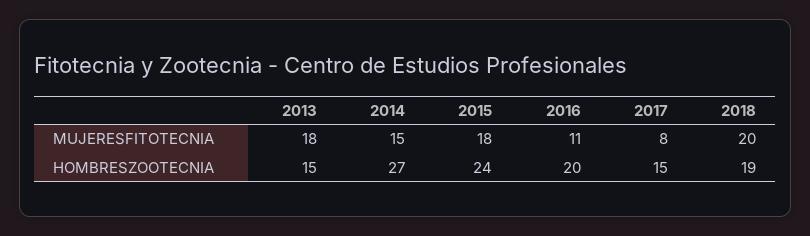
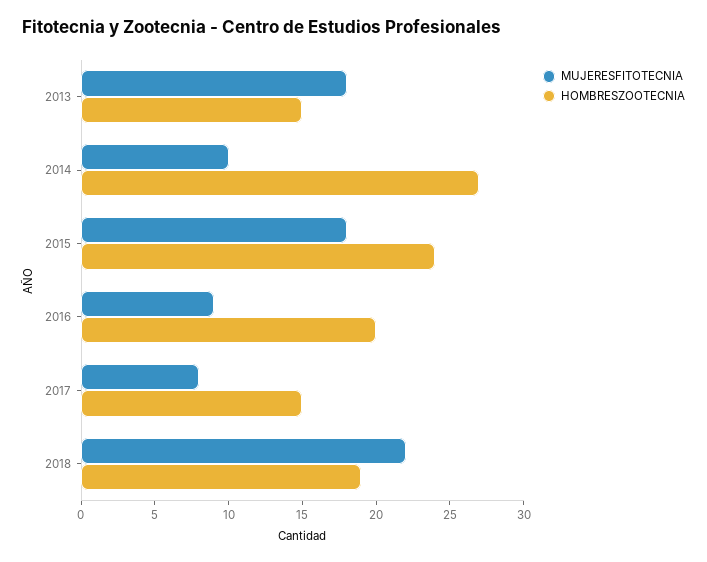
  {
    "MUJERESFITOTECNIA": {
      "2013": 18,
-     "2014": 15,
+     "2014": 10,
      "2015": 18,
-     "2016": 11,
+     "2016": 9,
      "2017": 8,
-     "2018": 20
+     "2018": 22
    },
    "HOMBRESZOOTECNIA": {
      "2013": 15,
      "2014": 27,
      "2015": 24,
      "2016": 20,
      "2017": 15,
      "2018": 19
    }
  }

